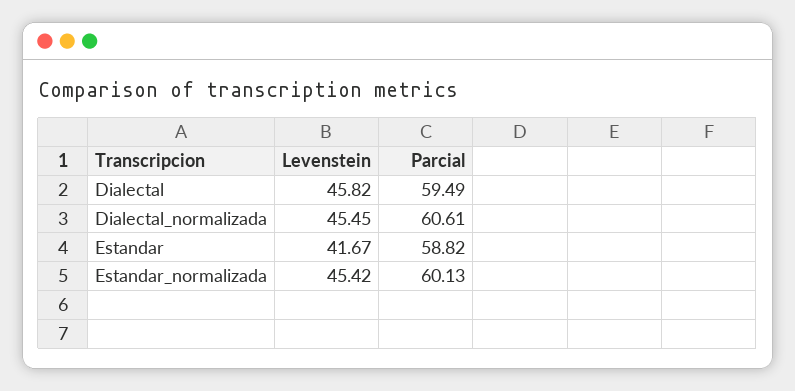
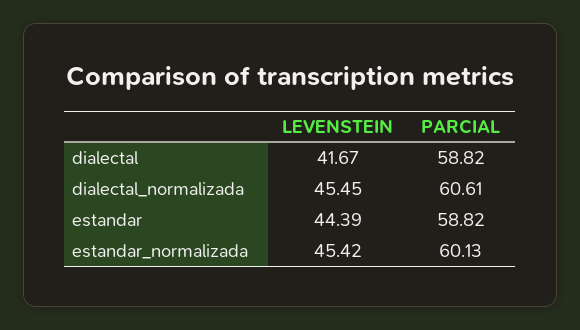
  {
    "Levenstein": {
-     "Dialectal": 45.82,
+     "Dialectal": 41.67,
      "Dialectal_normalizada": 45.45,
-     "Estandar": 41.67,
+     "Estandar": 44.39,
      "Estandar_normalizada": 45.42
    },
    "Parcial": {
-     "Dialectal": 59.49,
+     "Dialectal": 58.82,
      "Dialectal_normalizada": 60.61,
      "Estandar": 58.82,
      "Estandar_normalizada": 60.13
    }
  }

